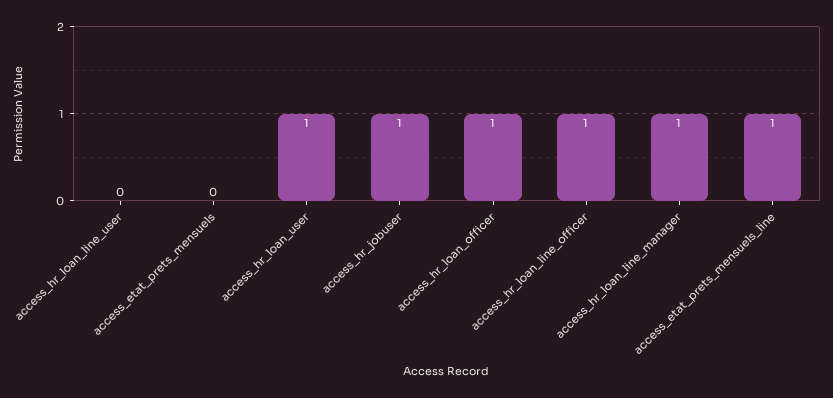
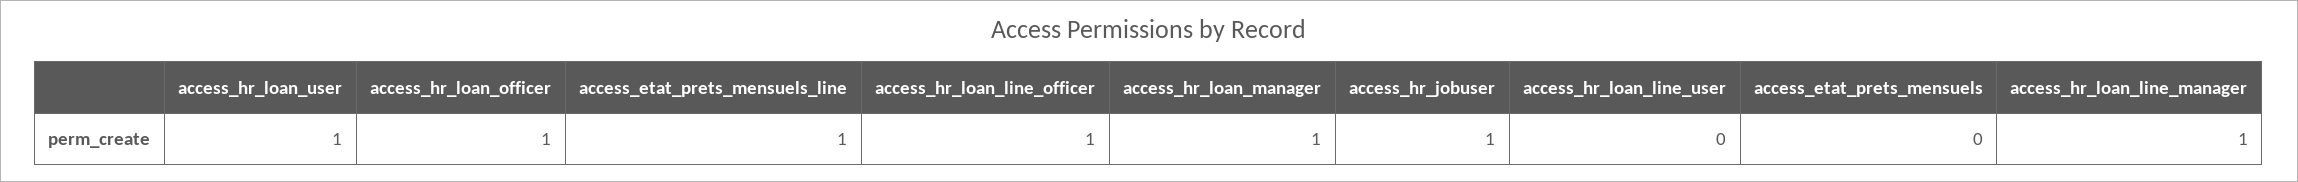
  {
    "access_hr_loan_line_user": 0,
    "access_etat_prets_mensuels": 0,
    "access_hr_loan_user": 1,
    "access_hr_jobuser": 1,
    "access_hr_loan_officer": 1,
    "access_hr_loan_line_officer": 1,
    "access_hr_loan_line_manager": 1,
-   "access_etat_prets_mensuels_line": 1
+   "access_etat_prets_mensuels_line": 1,
+   "access_hr_loan_manager": 1
  }

